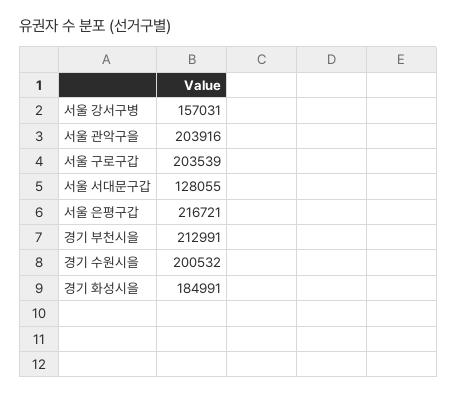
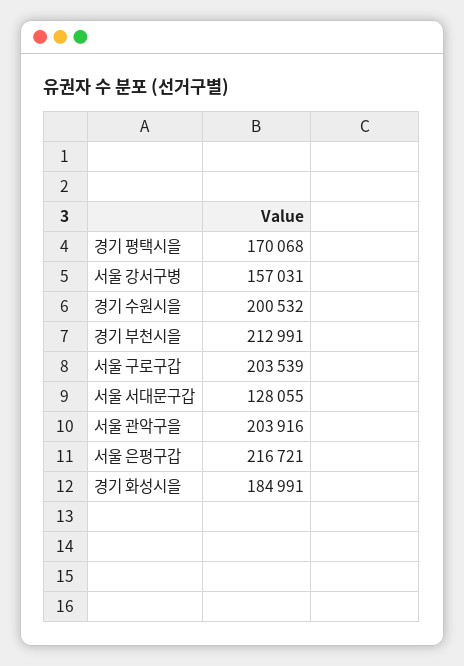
  {
    "서울 강서구병": 157031,
    "서울 관악구을": 203916,
    "서울 구로구갑": 203539,
    "서울 서대문구갑": 128055,
    "서울 은평구갑": 216721,
    "경기 부천시을": 212991,
    "경기 수원시을": 200532,
-   "경기 화성시을": 184991
+   "경기 화성시을": 184991,
+   "경기 평택시을": 170068
  }

